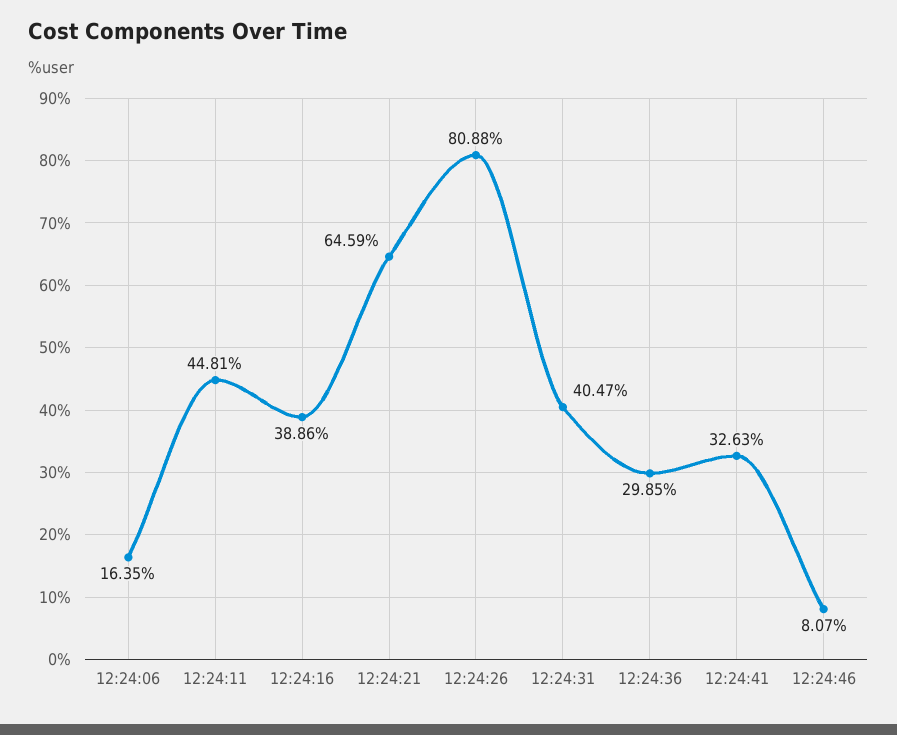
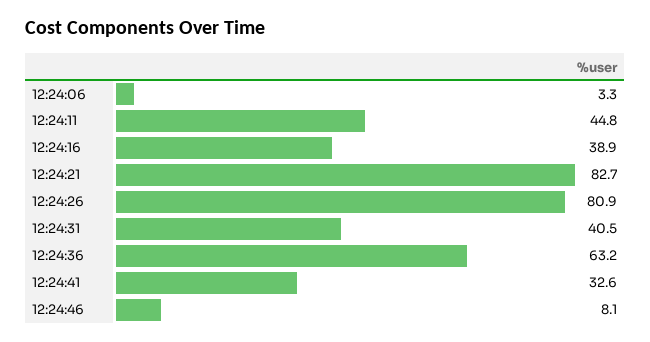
  {
-   "12:24:06": 16.35,
+   "12:24:06": 3.3,
    "12:24:11": 44.81,
    "12:24:16": 38.86,
-   "12:24:21": 64.59,
+   "12:24:21": 82.7,
    "12:24:26": 80.88,
    "12:24:31": 40.47,
-   "12:24:36": 29.85,
+   "12:24:36": 63.2,
    "12:24:41": 32.63,
    "12:24:46": 8.07
  }

